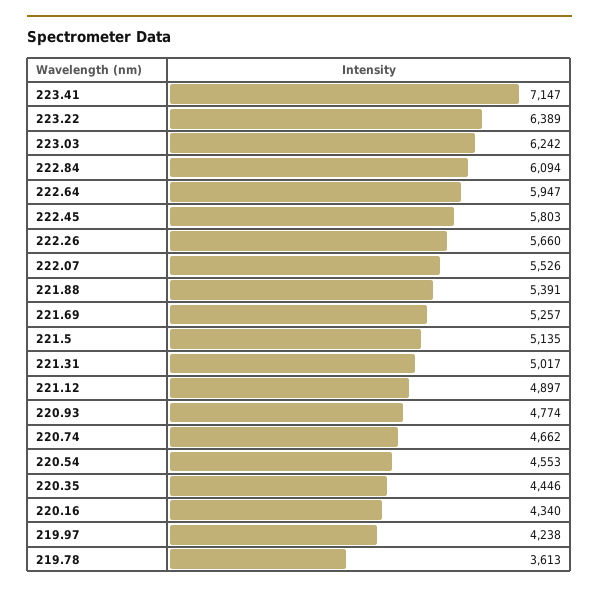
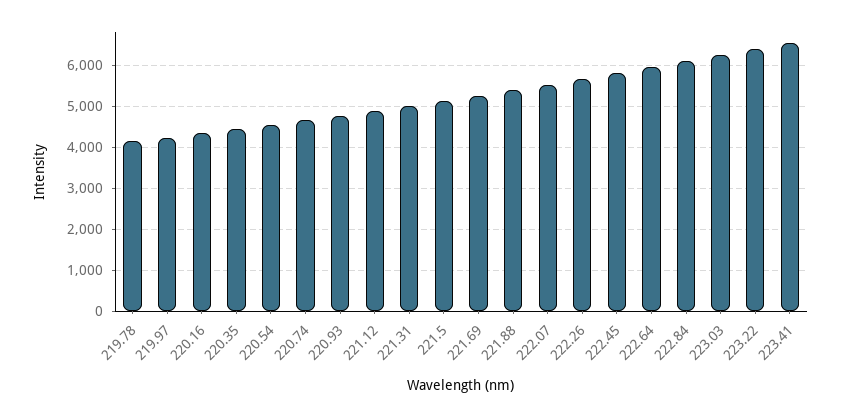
  {
-   "223.41": 7147,
+   "223.41": 6600,
    "223.22": 6389,
    "223.03": 6242,
    "222.84": 6094,
    "222.64": 5947,
    "222.45": 5803,
    "222.26": 5660,
    "222.07": 5526,
    "221.88": 5391,
    "221.69": 5257,
    "221.5": 5135,
    "221.31": 5017,
    "221.12": 4897,
    "220.93": 4774,
    "220.74": 4662,
    "220.54": 4553,
    "220.35": 4446,
    "220.16": 4340,
    "219.97": 4238,
-   "219.78": 3613
+   "219.78": 4200
  }

